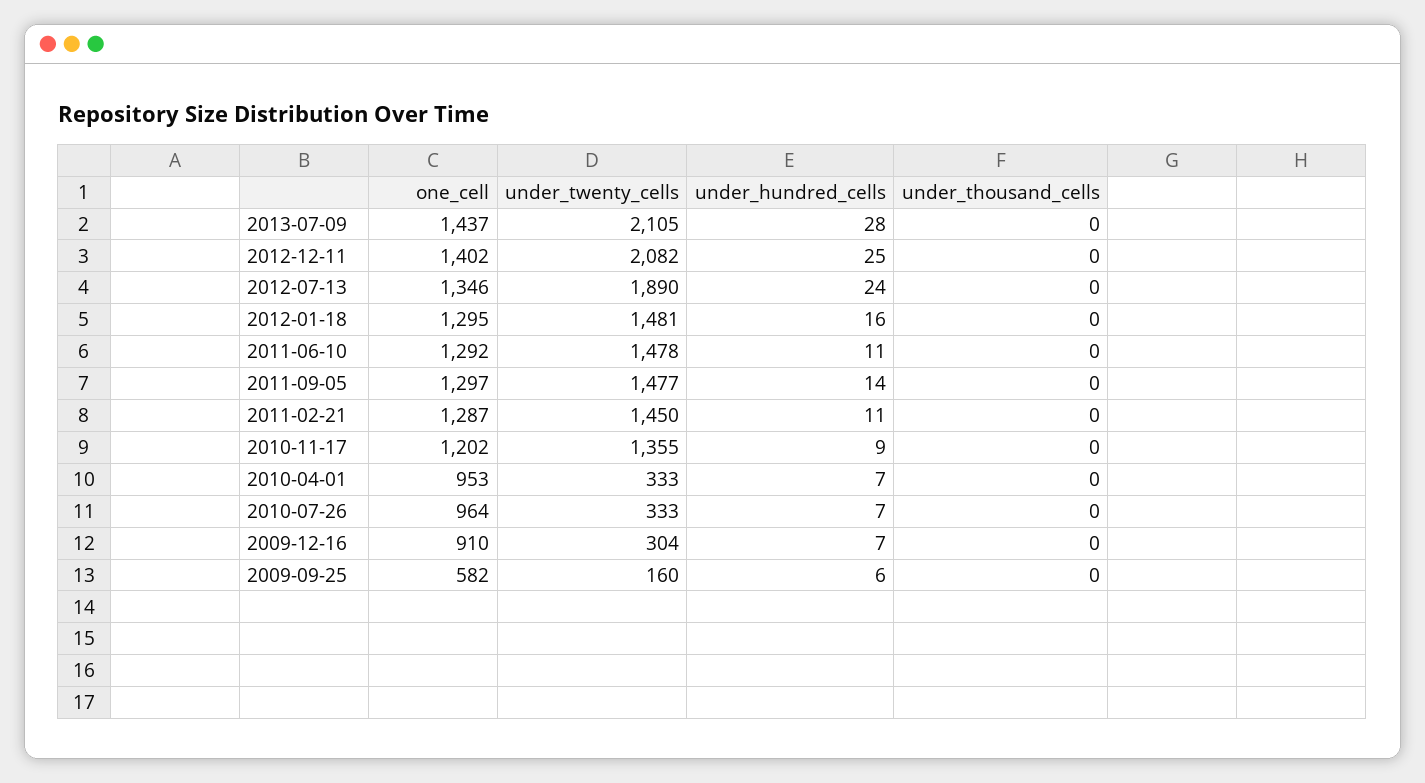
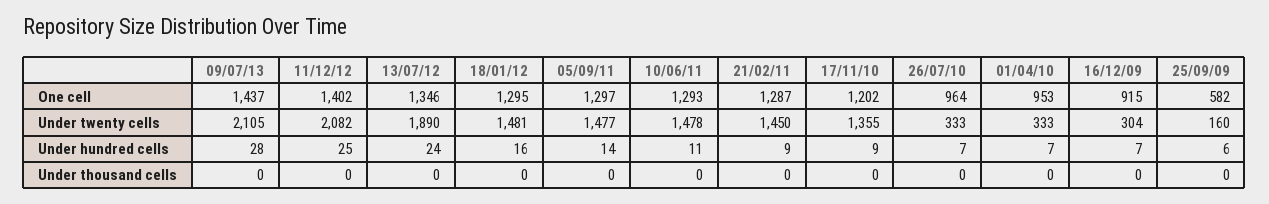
  {
    "one_cell": {
      "2013-07-09": 1437,
      "2012-12-11": 1402,
      "2012-07-13": 1346,
      "2012-01-18": 1295,
-     "2011-06-10": 1292,
+     "2011-06-10": 1293,
      "2011-09-05": 1297,
      "2011-02-21": 1287,
      "2010-11-17": 1202,
      "2010-04-01": 953,
      "2010-07-26": 964,
-     "2009-12-16": 910,
+     "2009-12-16": 915,
      "2009-09-25": 582
    },
    "under_twenty_cells": {
      "2013-07-09": 2105,
      "2012-12-11": 2082,
      "2012-07-13": 1890,
      "2012-01-18": 1481,
      "2011-06-10": 1478,
      "2011-09-05": 1477,
      "2011-02-21": 1450,
      "2010-11-17": 1355,
      "2010-04-01": 333,
      "2010-07-26": 333,
      "2009-12-16": 304,
      "2009-09-25": 160
    },
    "under_hundred_cells": {
      "2013-07-09": 28,
      "2012-12-11": 25,
      "2012-07-13": 24,
      "2012-01-18": 16,
      "2011-06-10": 11,
      "2011-09-05": 14,
-     "2011-02-21": 11,
+     "2011-02-21": 9,
      "2010-11-17": 9,
      "2010-04-01": 7,
      "2010-07-26": 7,
      "2009-12-16": 7,
      "2009-09-25": 6
    },
    "under_thousand_cells": {
      "2013-07-09": 0,
      "2012-12-11": 0,
      "2012-07-13": 0,
      "2012-01-18": 0,
      "2011-06-10": 0,
      "2011-09-05": 0,
      "2011-02-21": 0,
      "2010-11-17": 0,
      "2010-04-01": 0,
      "2010-07-26": 0,
      "2009-12-16": 0,
      "2009-09-25": 0
    }
  }

